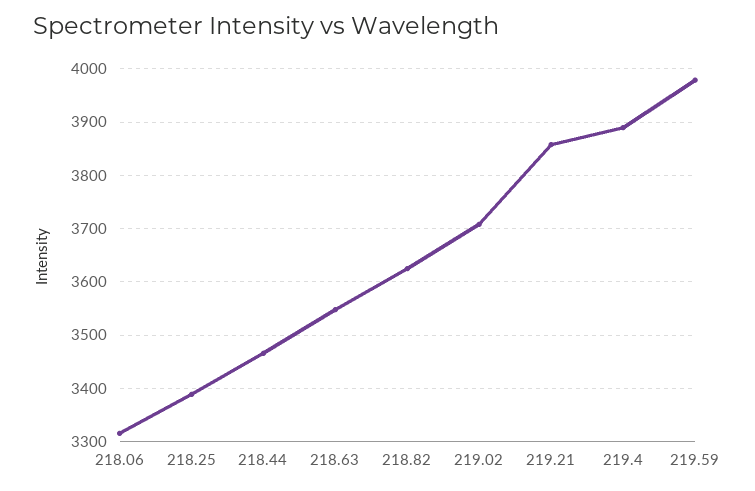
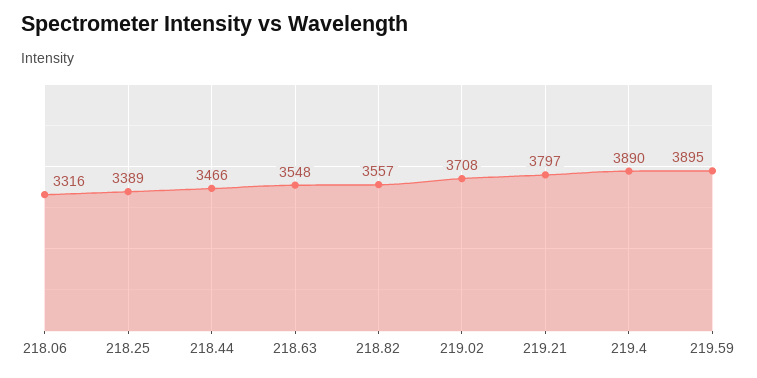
  {
    "218.06": 3316,
    "218.25": 3389,
    "218.44": 3466,
    "218.63": 3548,
-   "218.82": 3620,
+   "218.82": 3557,
    "219.02": 3708,
-   "219.21": 3860,
+   "219.21": 3797,
    "219.4": 3890,
-   "219.59": 3980
+   "219.59": 3895
  }

